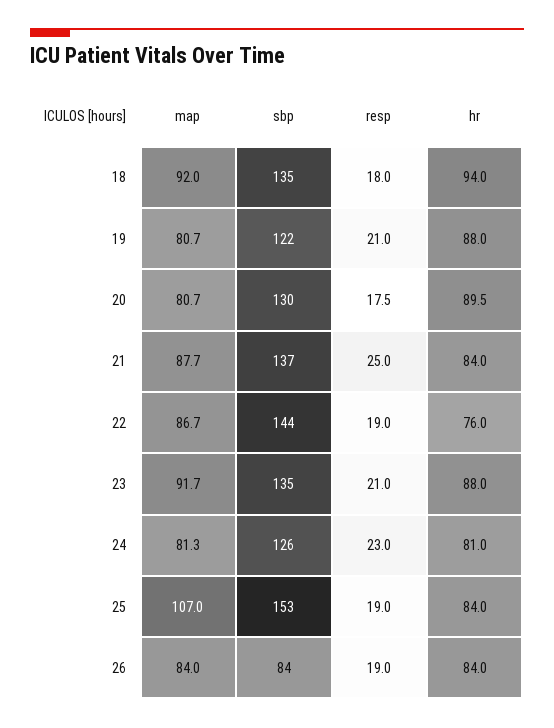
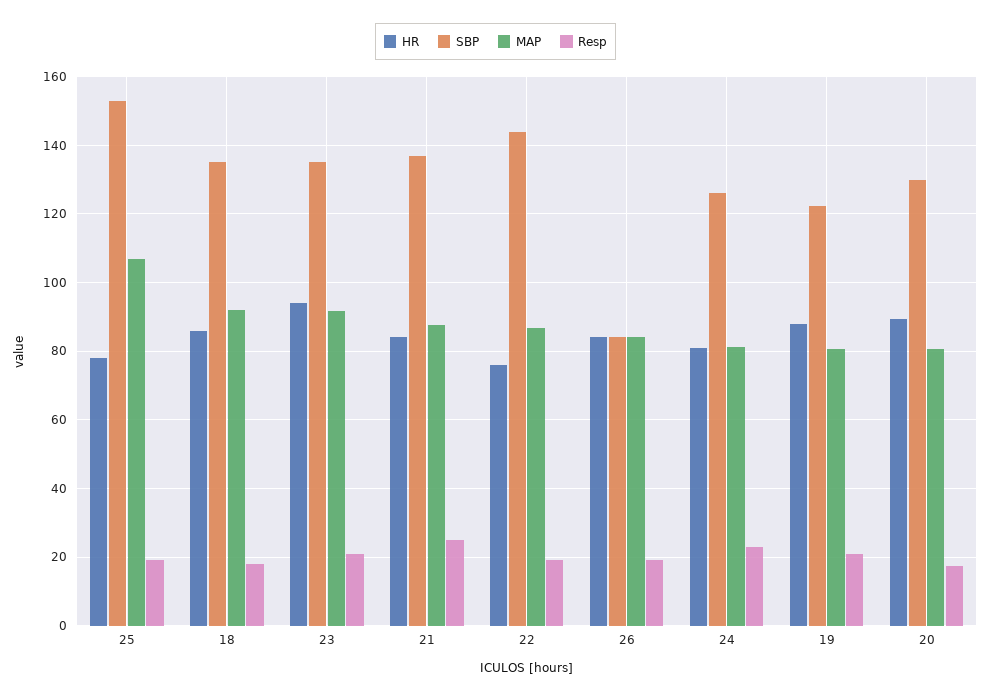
  {
    "map": {
      "18": 92,
      "19": 80.7,
      "20": 80.7,
      "21": 87.7,
      "22": 86.7,
      "23": 91.7,
      "24": 81.3,
      "25": 107,
      "26": 84
    },
    "sbp": {
      "18": 135,
      "19": 122,
      "20": 130,
      "21": 137,
      "22": 144,
      "23": 135,
      "24": 126,
      "25": 153,
      "26": 84
    },
    "resp": {
      "18": 18,
      "19": 21,
      "20": 17.5,
      "21": 25,
      "22": 19,
      "23": 21,
      "24": 23,
      "25": 19,
      "26": 19
    },
    "hr": {
-     "18": 94,
+     "18": 86,
      "19": 88,
      "20": 89.5,
      "21": 84,
      "22": 76,
-     "23": 88,
+     "23": 94,
      "24": 81,
-     "25": 84,
+     "25": 78,
      "26": 84
    }
  }

